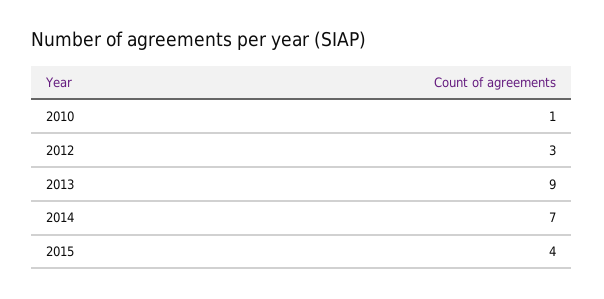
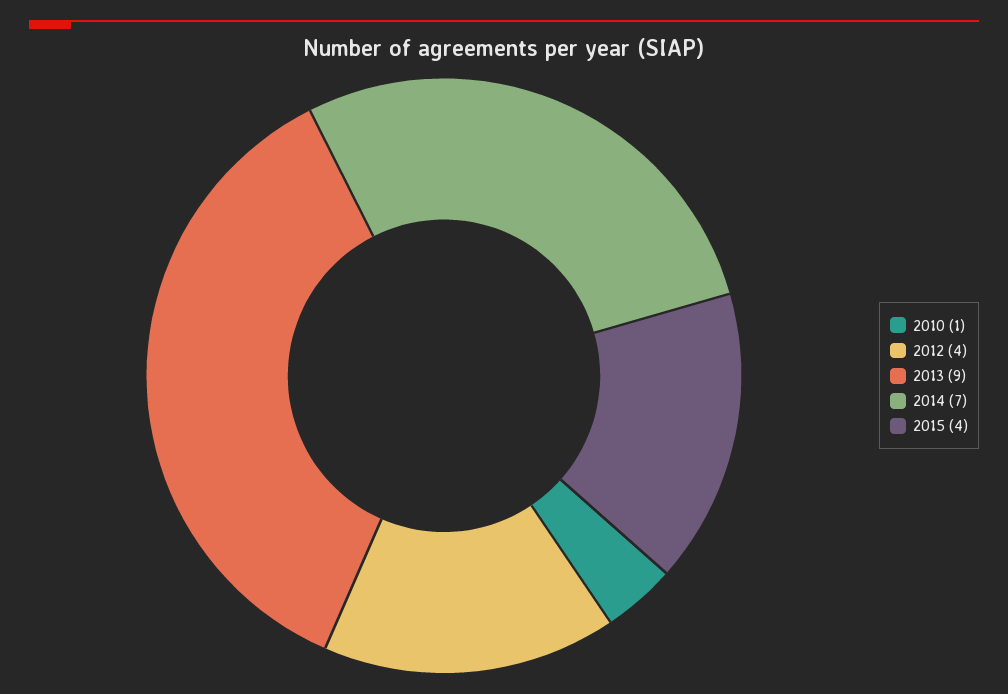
  {
    "2010": 1,
-   "2012": 3,
+   "2012": 4,
    "2013": 9,
    "2014": 7,
    "2015": 4
  }

